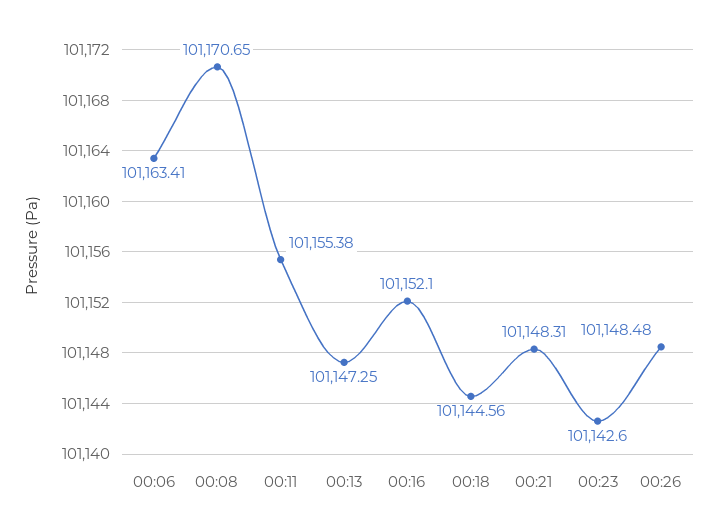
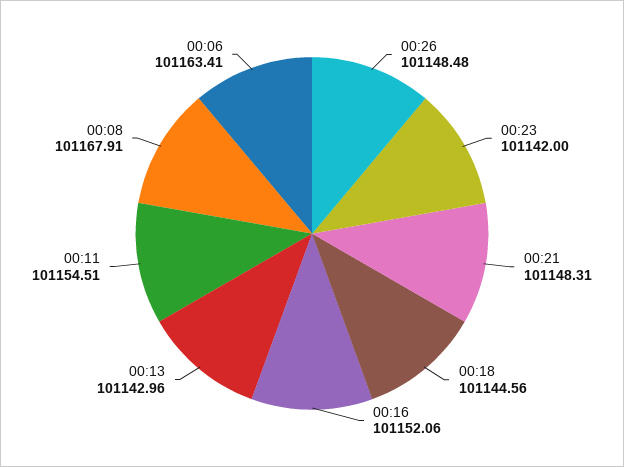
  {
    "00:06": 101163.41,
-   "00:08": 101170.65,
+   "00:08": 101167.91,
-   "00:11": 101155.38,
+   "00:11": 101154.51,
-   "00:13": 101147.25,
+   "00:13": 101142.96,
-   "00:16": 101152.1,
+   "00:16": 101152.06,
    "00:18": 101144.56,
    "00:21": 101148.31,
-   "00:23": 101142.6,
+   "00:23": 101142,
    "00:26": 101148.48
  }

